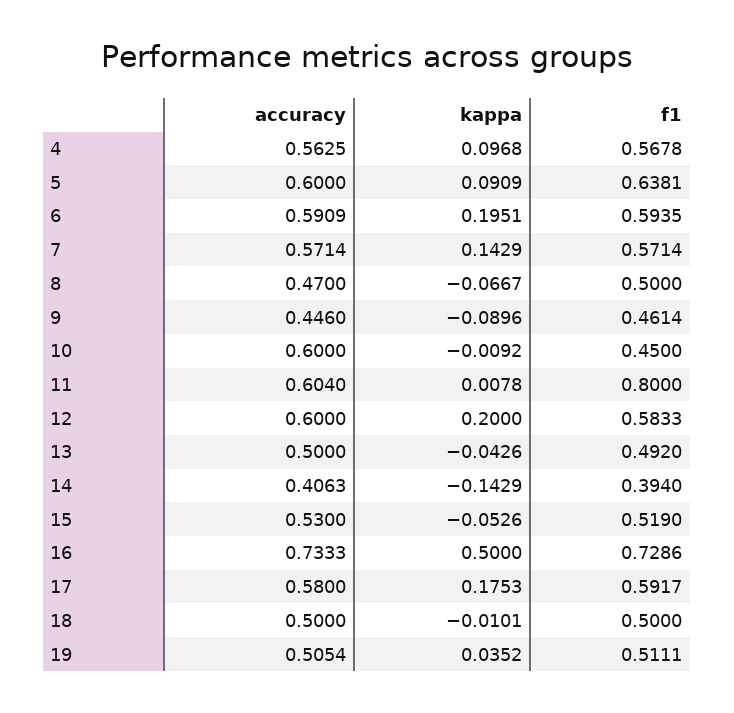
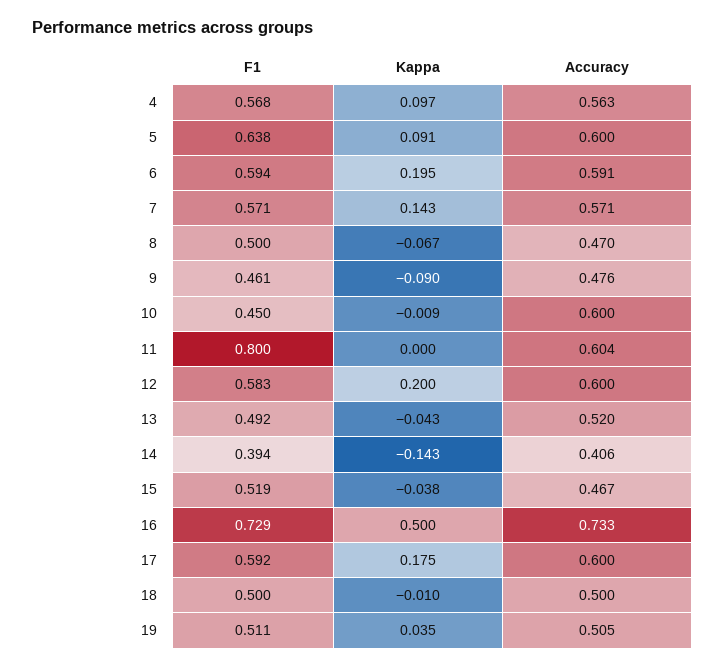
  {
    "accuracy": {
      "4": 0.5625,
      "5": 0.6,
      "6": 0.5909,
      "7": 0.5714,
      "8": 0.47,
-     "9": 0.446,
+     "9": 0.476,
      "10": 0.6,
      "11": 0.604,
      "12": 0.6,
-     "13": 0.5,
+     "13": 0.52,
      "14": 0.4063,
-     "15": 0.53,
+     "15": 0.467,
      "16": 0.7333,
-     "17": 0.58,
+     "17": 0.6,
      "18": 0.5,
      "19": 0.5054
    },
    "kappa": {
      "4": 0.0968,
      "5": 0.0909,
      "6": 0.1951,
      "7": 0.1429,
      "8": -0.0667,
      "9": -0.0896,
      "10": -0.0092,
-     "11": 0.0078,
+     "11": 0,
      "12": 0.2,
      "13": -0.0426,
      "14": -0.1429,
-     "15": -0.0526,
+     "15": -0.038,
      "16": 0.5,
      "17": 0.1753,
      "18": -0.0101,
      "19": 0.0352
    },
    "f1": {
      "4": 0.5678,
      "5": 0.6381,
      "6": 0.5935,
      "7": 0.5714,
      "8": 0.5,
      "9": 0.4614,
      "10": 0.45,
      "11": 0.8,
      "12": 0.5833,
      "13": 0.492,
      "14": 0.394,
      "15": 0.519,
      "16": 0.7286,
      "17": 0.5917,
      "18": 0.5,
      "19": 0.5111
    }
  }

